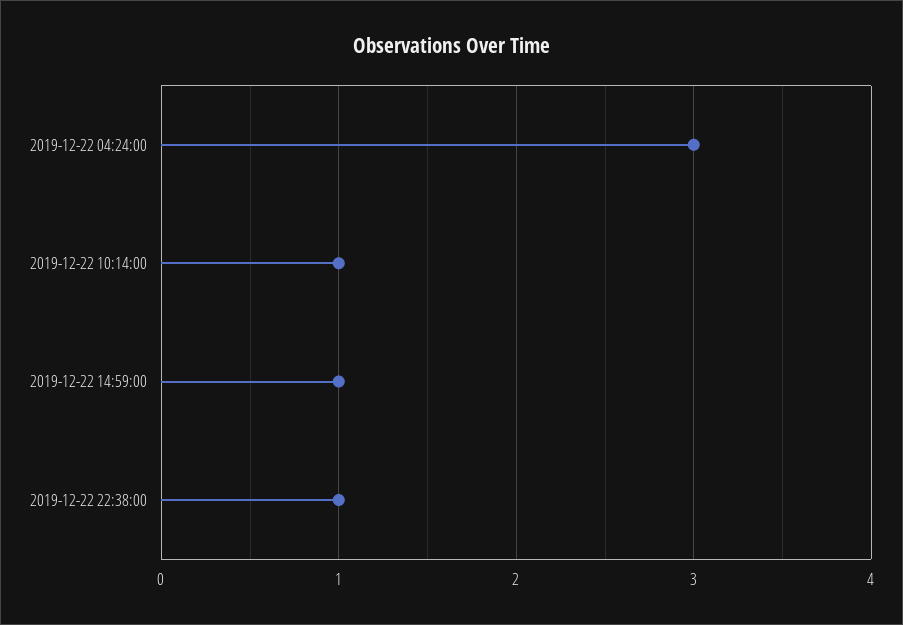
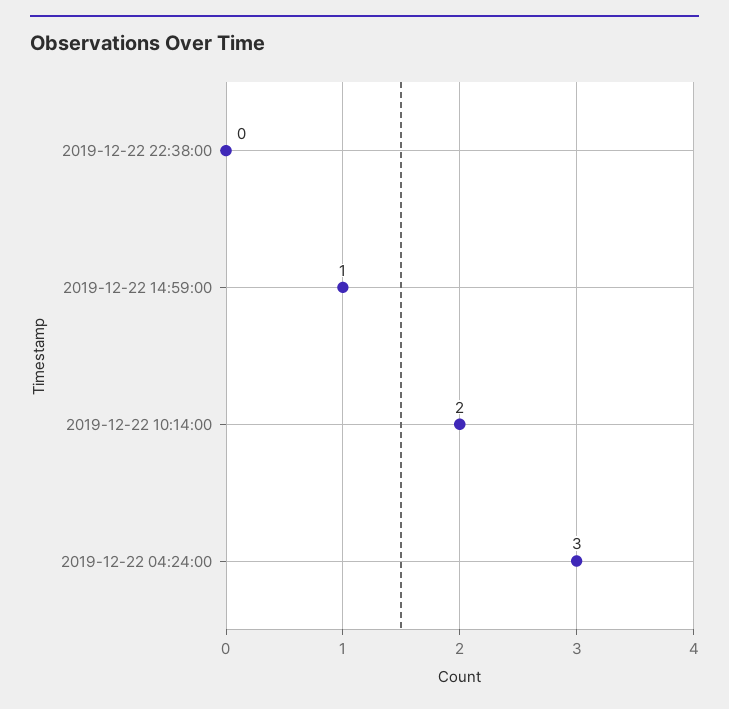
  {
    "2019-12-22 04:24:00": 3,
-   "2019-12-22 10:14:00": 1,
+   "2019-12-22 10:14:00": 2,
    "2019-12-22 14:59:00": 1,
-   "2019-12-22 22:38:00": 1
+   "2019-12-22 22:38:00": 0
  }

